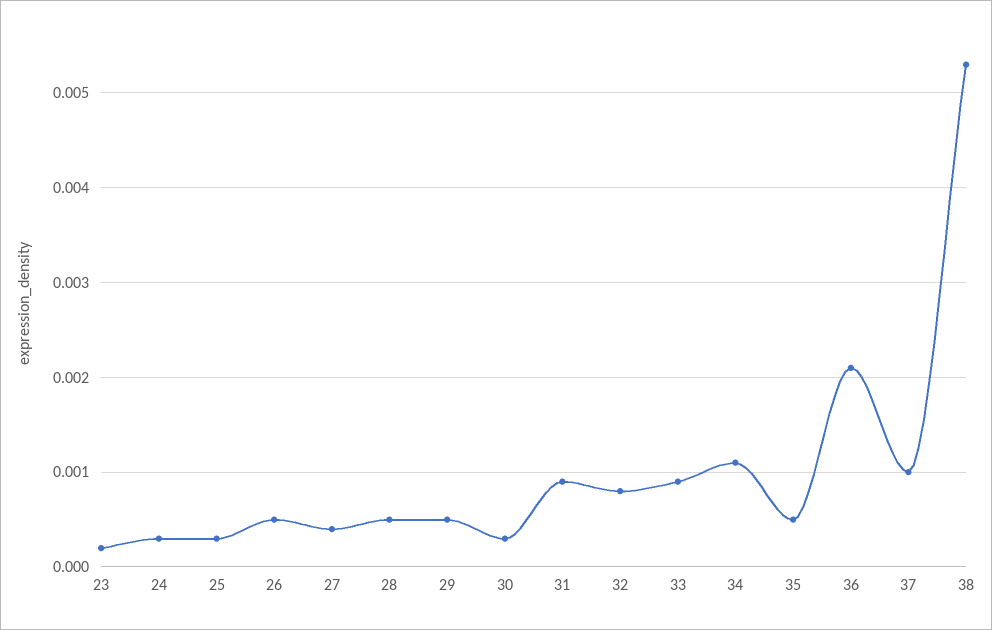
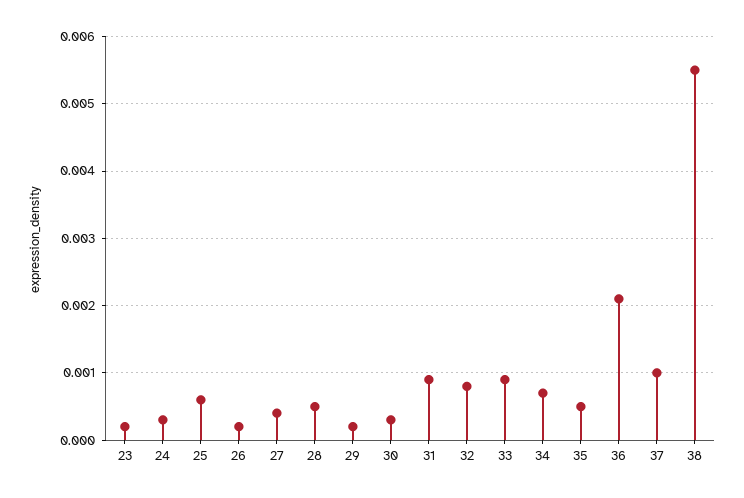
  {
    "23": 0.0002,
    "24": 0.0003,
-   "25": 0.0003,
+   "25": 0.0006,
-   "26": 0.0005,
+   "26": 0.0002,
    "27": 0.0004,
    "28": 0.0005,
-   "29": 0.0005,
+   "29": 0.0002,
    "30": 0.0003,
    "31": 0.0009,
    "32": 0.0008,
    "33": 0.0009,
-   "34": 0.0011,
+   "34": 0.0007,
    "35": 0.0005,
    "36": 0.0021,
    "37": 0.001,
-   "38": 0.0053
+   "38": 0.0055
  }

